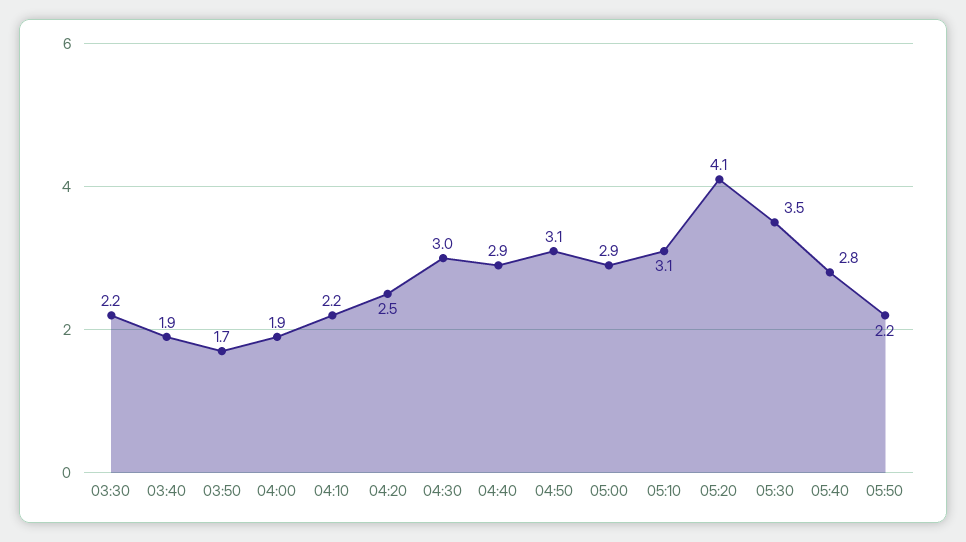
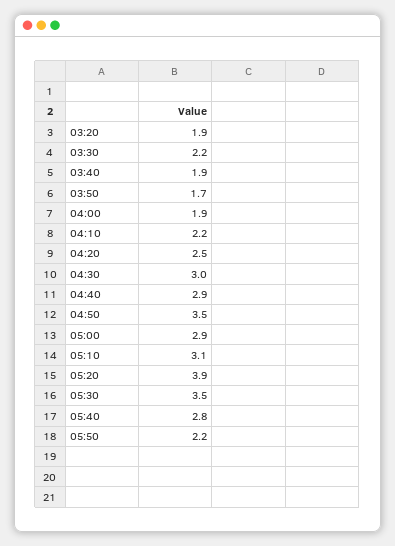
  {
    "03:30": 2.2,
    "03:40": 1.9,
    "03:50": 1.7,
    "04:00": 1.9,
    "04:10": 2.2,
    "04:20": 2.5,
    "04:30": 3,
    "04:40": 2.9,
-   "04:50": 3.1,
+   "04:50": 3.5,
    "05:00": 2.9,
    "05:10": 3.1,
-   "05:20": 4.1,
+   "05:20": 3.9,
    "05:30": 3.5,
    "05:40": 2.8,
-   "05:50": 2.2
+   "05:50": 2.2,
+   "03:20": 1.9
  }

